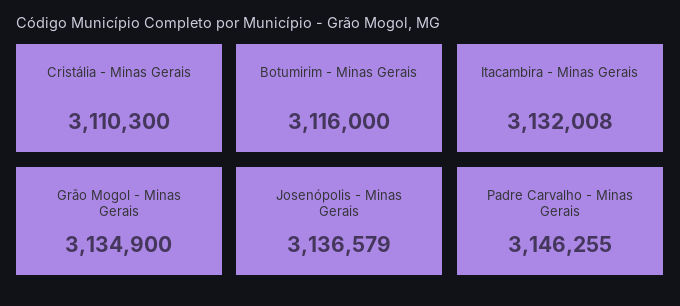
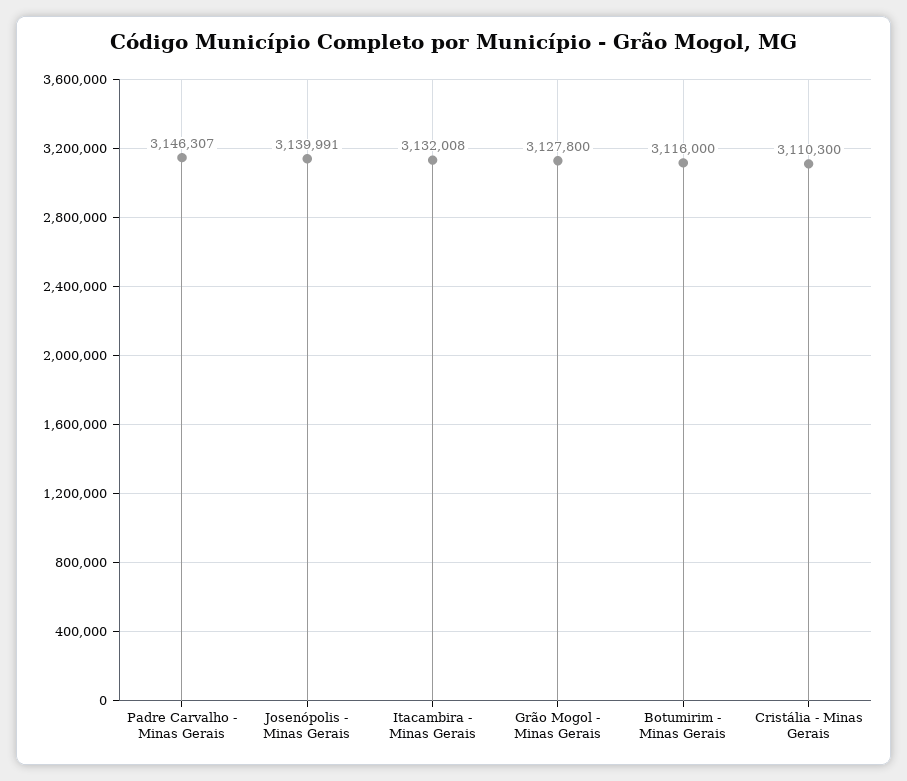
  {
    "Cristália - Minas Gerais": 3110300,
    "Botumirim - Minas Gerais": 3116000,
    "Itacambira - Minas Gerais": 3132008,
-   "Grão Mogol - Minas Gerais": 3134900,
+   "Grão Mogol - Minas Gerais": 3127800,
-   "Josenópolis - Minas Gerais": 3136579,
+   "Josenópolis - Minas Gerais": 3139991,
-   "Padre Carvalho - Minas Gerais": 3146255
+   "Padre Carvalho - Minas Gerais": 3146307
  }

